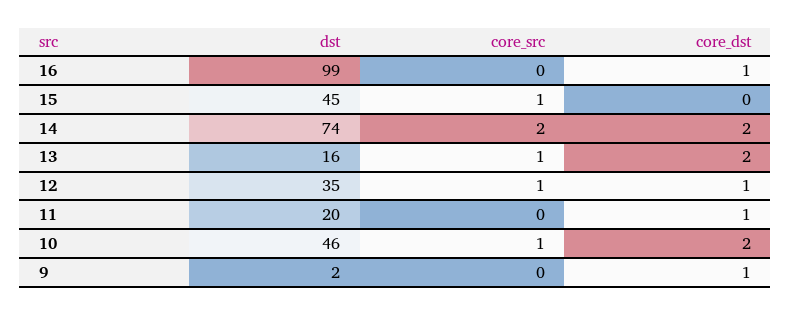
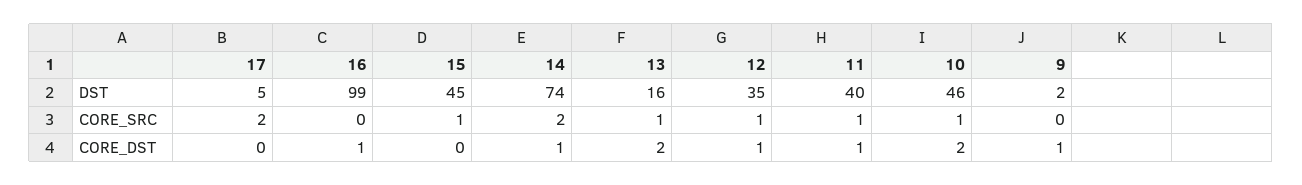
  {
    "dst": {
      "16": 99,
      "15": 45,
      "14": 74,
      "13": 16,
      "12": 35,
-     "11": 20,
+     "11": 40,
      "10": 46,
-     "9": 2
+     "9": 2,
+     "17": 5
    },
    "core_src": {
      "16": 0,
      "15": 1,
      "14": 2,
      "13": 1,
      "12": 1,
-     "11": 0,
+     "11": 1,
      "10": 1,
-     "9": 0
+     "9": 0,
+     "17": 2
    },
    "core_dst": {
      "16": 1,
      "15": 0,
-     "14": 2,
+     "14": 1,
      "13": 2,
      "12": 1,
      "11": 1,
      "10": 2,
-     "9": 1
+     "9": 1,
+     "17": 0
    }
  }

